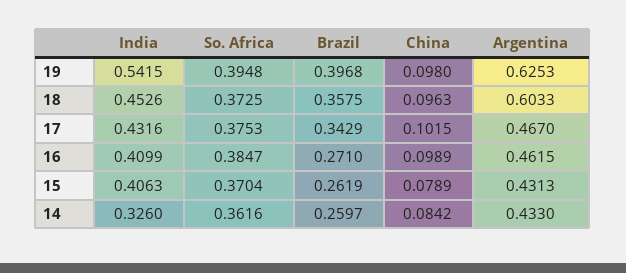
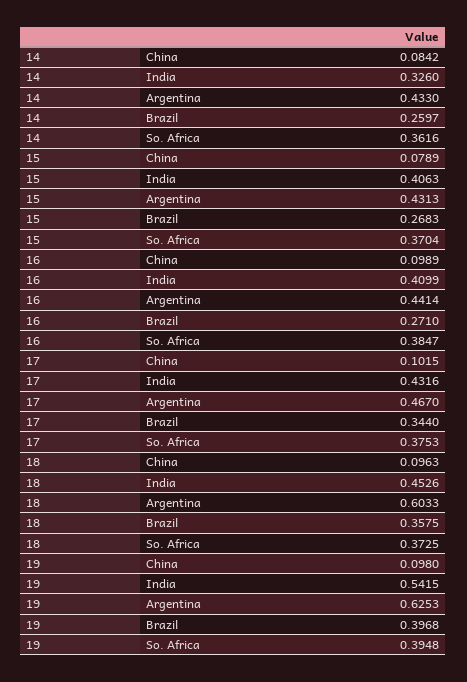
  {
    "India": {
      "19": 0.5415,
      "18": 0.4526,
      "17": 0.4316,
      "16": 0.4099,
      "15": 0.4063,
      "14": 0.326
    },
    "So. Africa": {
      "19": 0.3948,
      "18": 0.3725,
      "17": 0.3753,
      "16": 0.3847,
      "15": 0.3704,
      "14": 0.3616
    },
    "Brazil": {
      "19": 0.3968,
      "18": 0.3575,
-     "17": 0.3429,
+     "17": 0.344,
      "16": 0.271,
-     "15": 0.2619,
+     "15": 0.2683,
      "14": 0.2597
    },
    "China": {
      "19": 0.098,
      "18": 0.0963,
      "17": 0.1015,
      "16": 0.0989,
      "15": 0.0789,
      "14": 0.0842
    },
    "Argentina": {
      "19": 0.6253,
      "18": 0.6033,
      "17": 0.467,
-     "16": 0.4615,
+     "16": 0.4414,
      "15": 0.4313,
      "14": 0.433
    }
  }

